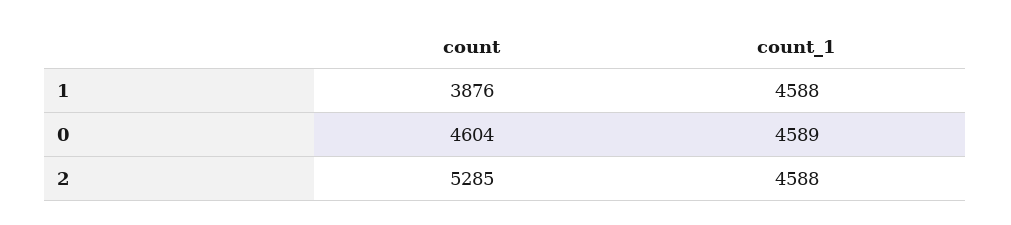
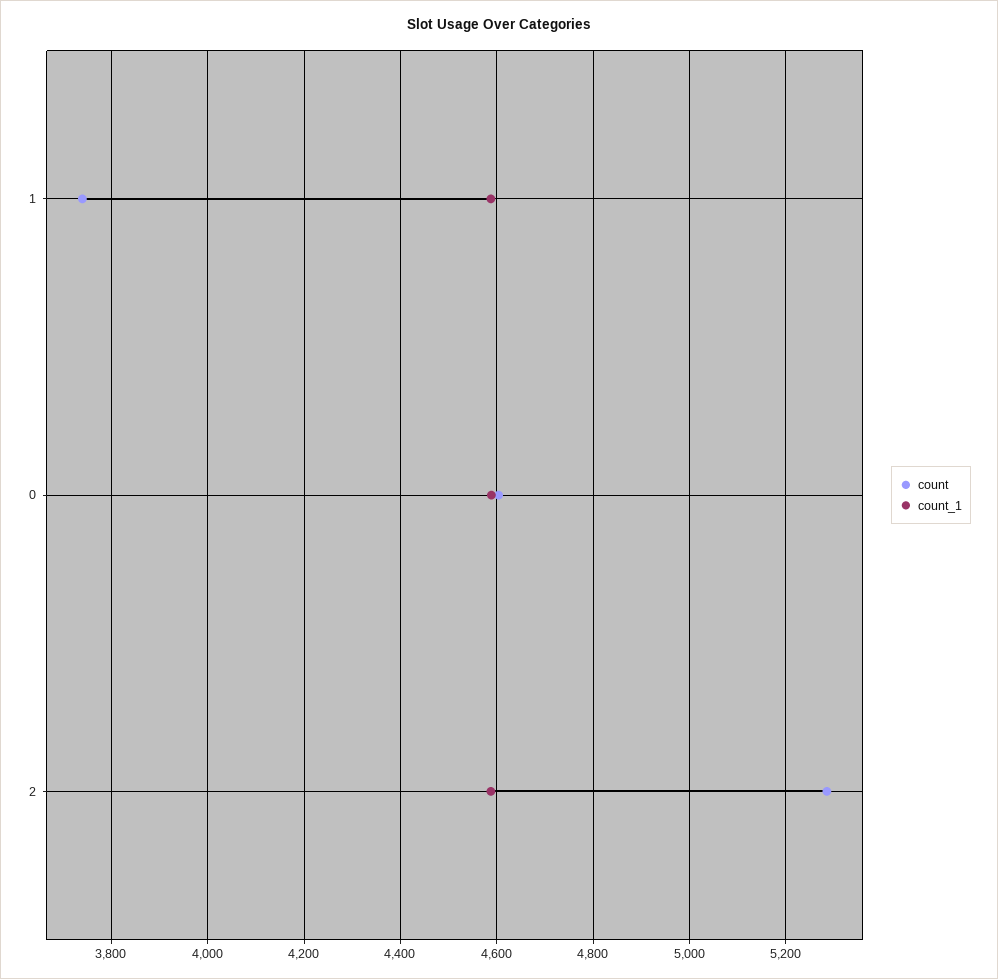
  {
    "count": {
-     "1": 3876,
+     "1": 3740,
      "0": 4604,
      "2": 5285
    },
    "count_1": {
      "1": 4588,
      "0": 4589,
      "2": 4588
    }
  }

